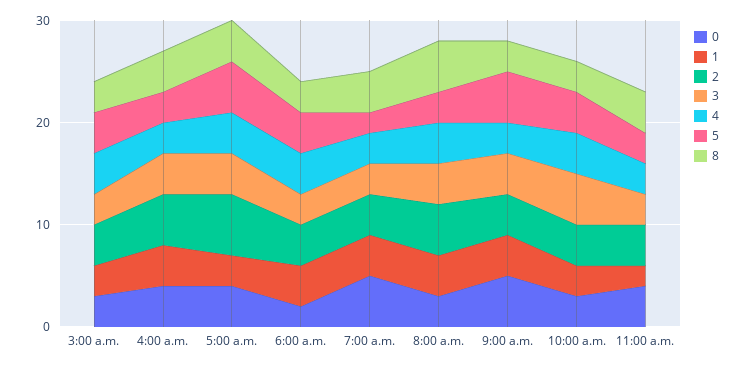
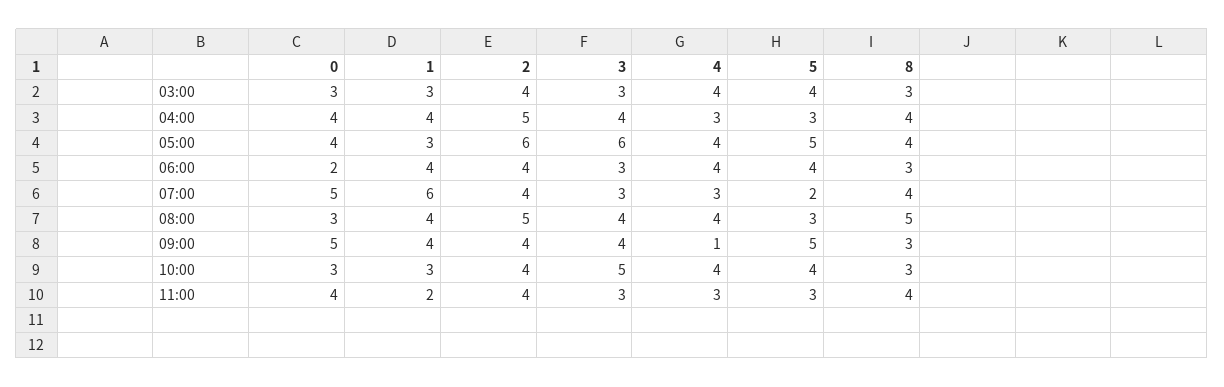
  {
    "0": {
      "3:00 a.m.": 3,
      "4:00 a.m.": 4,
      "5:00 a.m.": 4,
      "6:00 a.m.": 2,
      "7:00 a.m.": 5,
      "8:00 a.m.": 3,
      "9:00 a.m.": 5,
      "10:00 a.m.": 3,
      "11:00 a.m.": 4
    },
    "1": {
      "3:00 a.m.": 3,
      "4:00 a.m.": 4,
      "5:00 a.m.": 3,
      "6:00 a.m.": 4,
-     "7:00 a.m.": 4,
+     "7:00 a.m.": 6,
      "8:00 a.m.": 4,
      "9:00 a.m.": 4,
      "10:00 a.m.": 3,
      "11:00 a.m.": 2
    },
    "2": {
      "3:00 a.m.": 4,
      "4:00 a.m.": 5,
      "5:00 a.m.": 6,
      "6:00 a.m.": 4,
      "7:00 a.m.": 4,
      "8:00 a.m.": 5,
      "9:00 a.m.": 4,
      "10:00 a.m.": 4,
      "11:00 a.m.": 4
    },
    "3": {
      "3:00 a.m.": 3,
      "4:00 a.m.": 4,
-     "5:00 a.m.": 4,
+     "5:00 a.m.": 6,
      "6:00 a.m.": 3,
      "7:00 a.m.": 3,
      "8:00 a.m.": 4,
      "9:00 a.m.": 4,
      "10:00 a.m.": 5,
      "11:00 a.m.": 3
    },
    "4": {
      "3:00 a.m.": 4,
      "4:00 a.m.": 3,
      "5:00 a.m.": 4,
      "6:00 a.m.": 4,
      "7:00 a.m.": 3,
      "8:00 a.m.": 4,
-     "9:00 a.m.": 3,
+     "9:00 a.m.": 1,
      "10:00 a.m.": 4,
      "11:00 a.m.": 3
    },
    "5": {
      "3:00 a.m.": 4,
      "4:00 a.m.": 3,
      "5:00 a.m.": 5,
      "6:00 a.m.": 4,
      "7:00 a.m.": 2,
      "8:00 a.m.": 3,
      "9:00 a.m.": 5,
      "10:00 a.m.": 4,
      "11:00 a.m.": 3
    },
    "8": {
      "3:00 a.m.": 3,
      "4:00 a.m.": 4,
      "5:00 a.m.": 4,
      "6:00 a.m.": 3,
      "7:00 a.m.": 4,
      "8:00 a.m.": 5,
      "9:00 a.m.": 3,
      "10:00 a.m.": 3,
      "11:00 a.m.": 4
    }
  }

